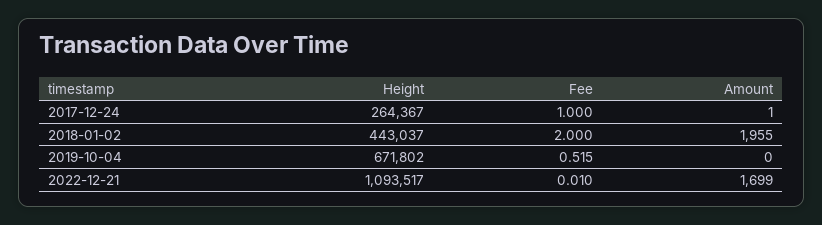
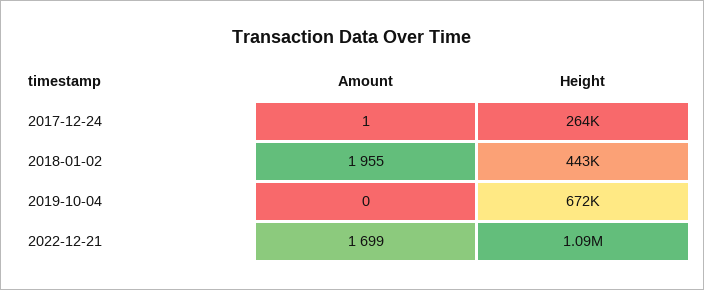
  {
    "Height": {
      "2017-12-24": 264367,
      "2018-01-02": 443037,
      "2019-10-04": 671802,
      "2022-12-21": 1093517
    },
-   "Fee": {
-     "2017-12-24": 1,
-     "2018-01-02": 2,
-     "2019-10-04": 0.515,
-     "2022-12-21": 0.01
-   },
    "Amount": {
      "2017-12-24": 1,
      "2018-01-02": 1955,
      "2019-10-04": 0,
      "2022-12-21": 1699
    }
  }

